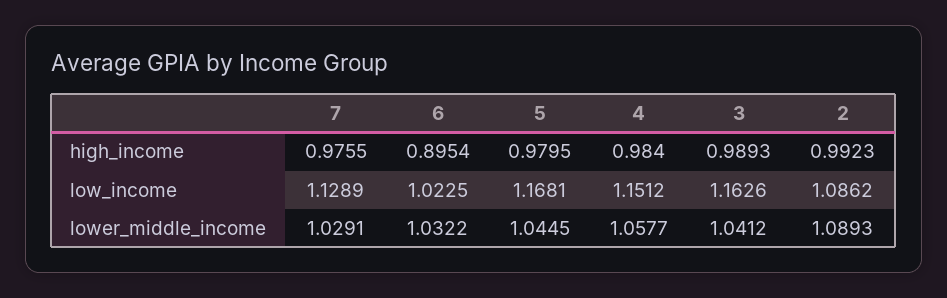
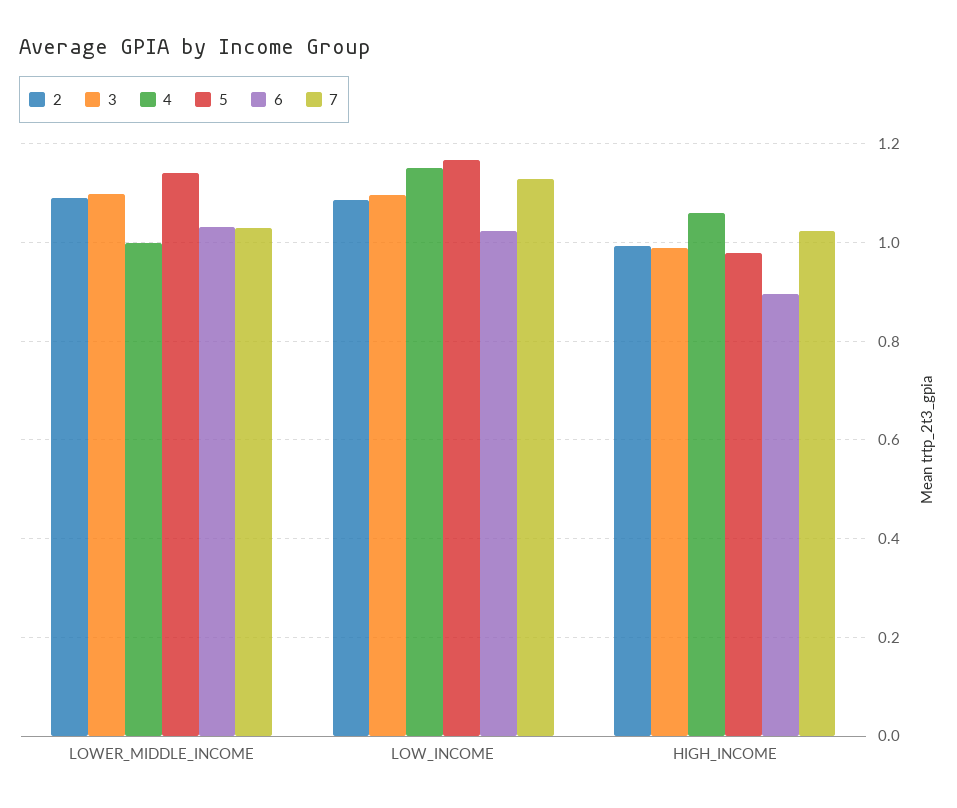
  {
    "7": {
-     "high_income": 0.9755,
+     "high_income": 1.02,
      "low_income": 1.1289,
      "lower_middle_income": 1.0291
    },
    "6": {
      "high_income": 0.8954,
      "low_income": 1.0225,
      "lower_middle_income": 1.0322
    },
    "5": {
      "high_income": 0.9795,
      "low_income": 1.1681,
-     "lower_middle_income": 1.0445
+     "lower_middle_income": 1.14
    },
    "4": {
-     "high_income": 0.984,
+     "high_income": 1.06,
      "low_income": 1.1512,
-     "lower_middle_income": 1.0577
+     "lower_middle_income": 1
    },
    "3": {
      "high_income": 0.9893,
-     "low_income": 1.1626,
+     "low_income": 1.1,
-     "lower_middle_income": 1.0412
+     "lower_middle_income": 1.1
    },
    "2": {
      "high_income": 0.9923,
      "low_income": 1.0862,
      "lower_middle_income": 1.0893
    }
  }

